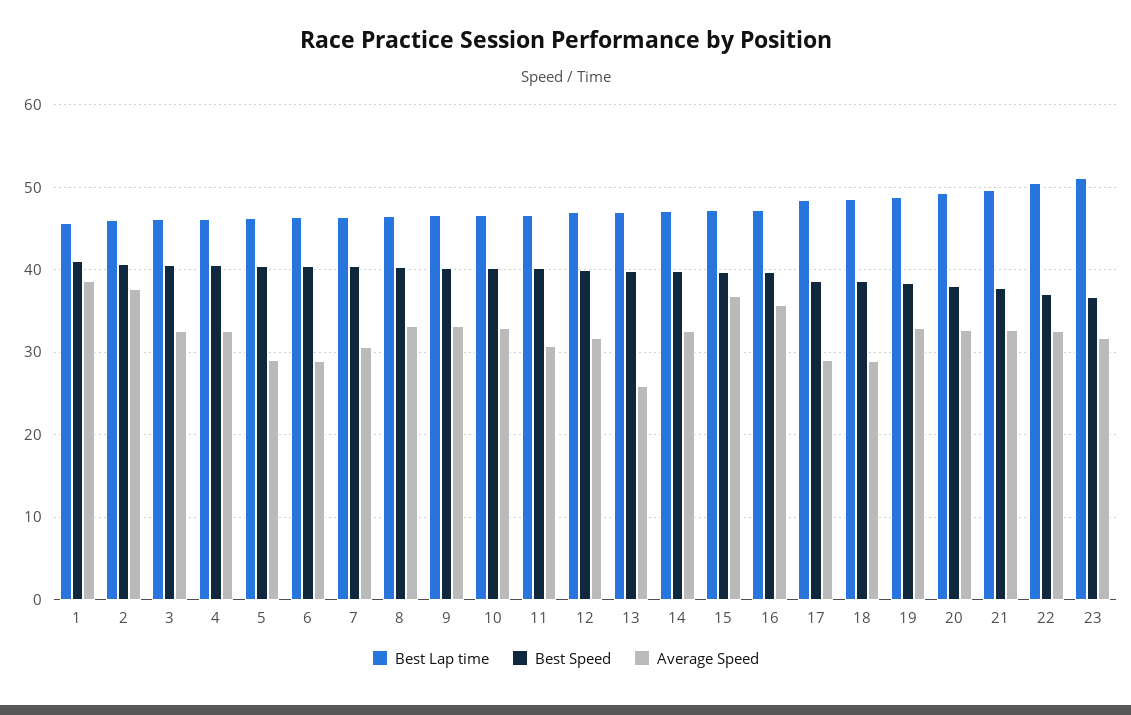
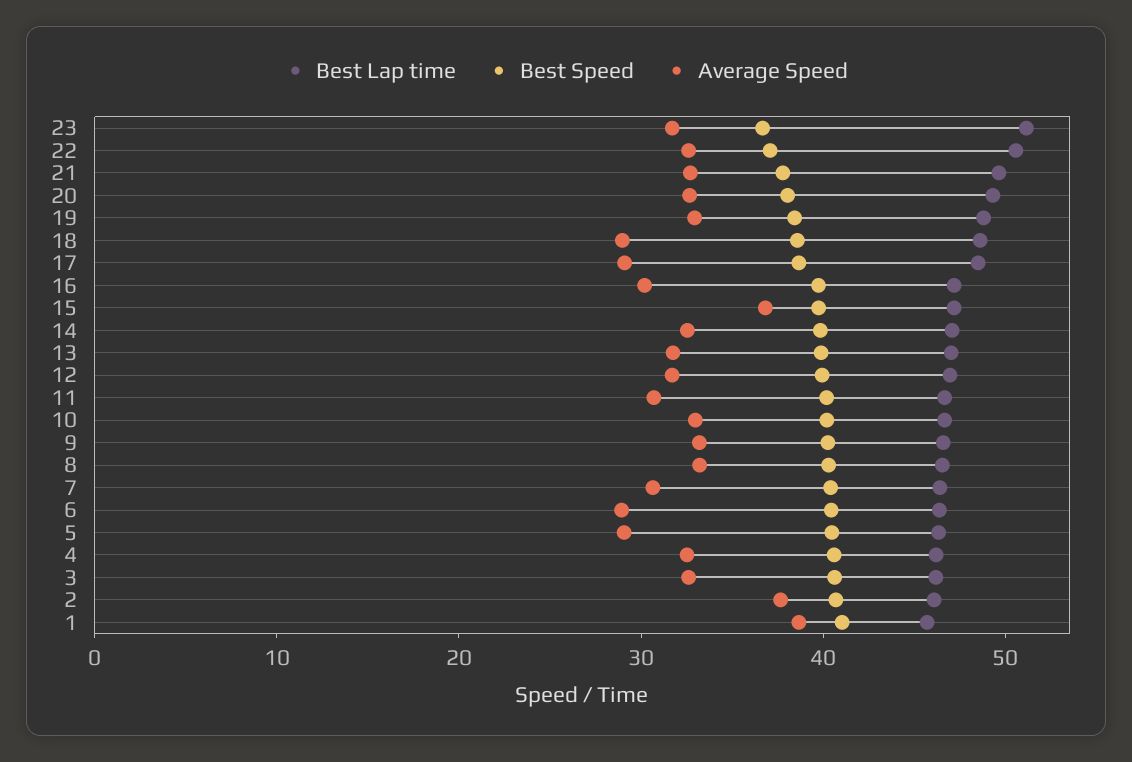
  {
    "Best Lap time": {
      "1": 46,
      "2": 46,
      "3": 46,
      "4": 46,
      "5": 46,
      "6": 46,
      "7": 46,
      "8": 47,
      "9": 47,
      "10": 47,
      "11": 47,
      "12": 47,
      "13": 47,
      "14": 47,
      "15": 47,
      "16": 47,
      "17": 49,
      "18": 49,
      "19": 49,
      "20": 49,
      "21": 50,
      "22": 51,
      "23": 51
    },
    "Best Speed": {
      "1": 41,
      "2": 41,
      "3": 41,
      "4": 41,
      "5": 40,
      "6": 40,
      "7": 40,
      "8": 40,
      "9": 40,
      "10": 40,
      "11": 40,
      "12": 40,
      "13": 40,
      "14": 40,
      "15": 40,
      "16": 40,
      "17": 39,
      "18": 39,
      "19": 38,
      "20": 38,
      "21": 38,
      "22": 37,
      "23": 37
    },
    "Average Speed": {
      "1": 39,
      "2": 38,
      "3": 33,
      "4": 33,
      "5": 29,
      "6": 29,
      "7": 31,
      "8": 33,
      "9": 33,
      "10": 33,
      "11": 31,
      "12": 32,
-     "13": 26,
+     "13": 32,
      "14": 33,
      "15": 37,
-     "16": 36,
+     "16": 30,
      "17": 29,
      "18": 29,
      "19": 33,
      "20": 33,
      "21": 33,
      "22": 33,
      "23": 32
    }
  }

